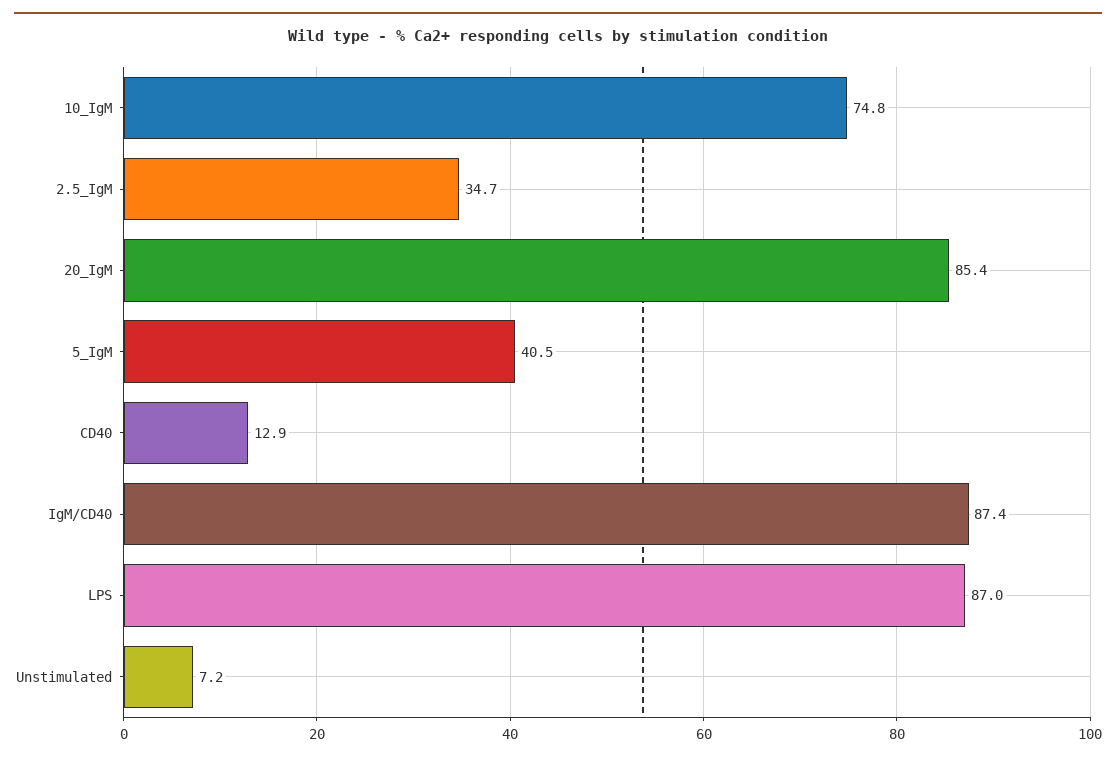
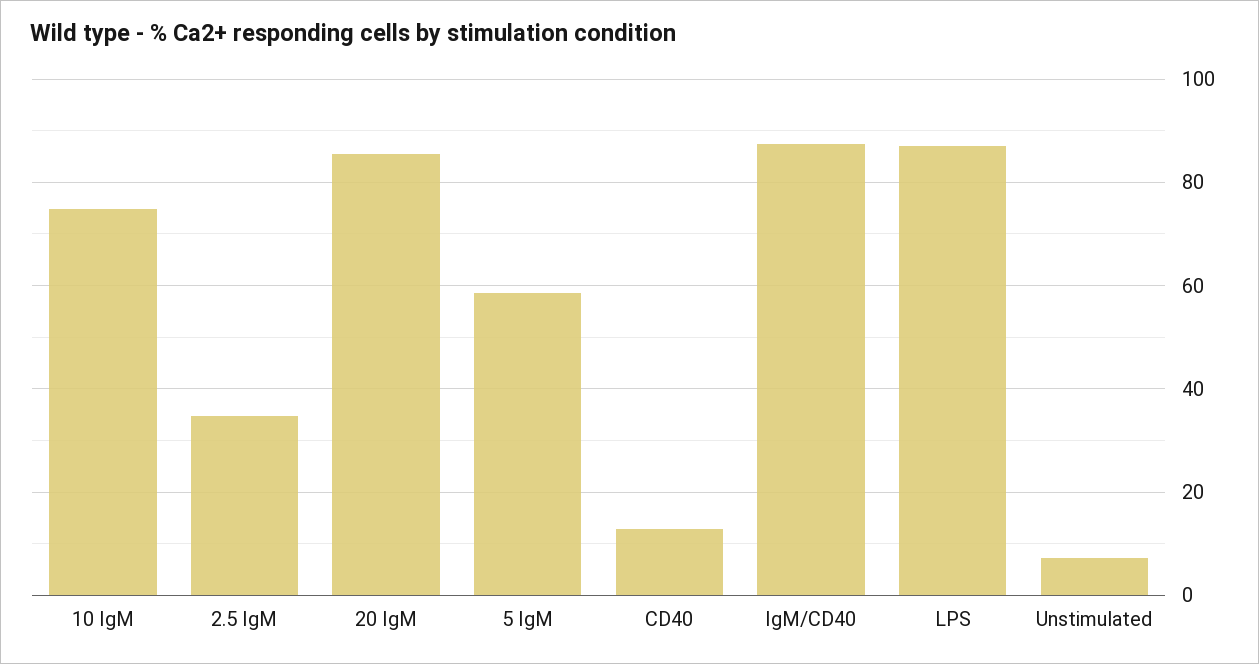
  {
    "10_IgM": 74.8,
    "2.5_IgM": 34.7,
    "20_IgM": 85.4,
-   "5_IgM": 40.5,
+   "5_IgM": 58,
    "CD40": 12.9,
    "IgM/CD40": 87.4,
    "LPS": 87,
    "Unstimulated": 7.2
  }

